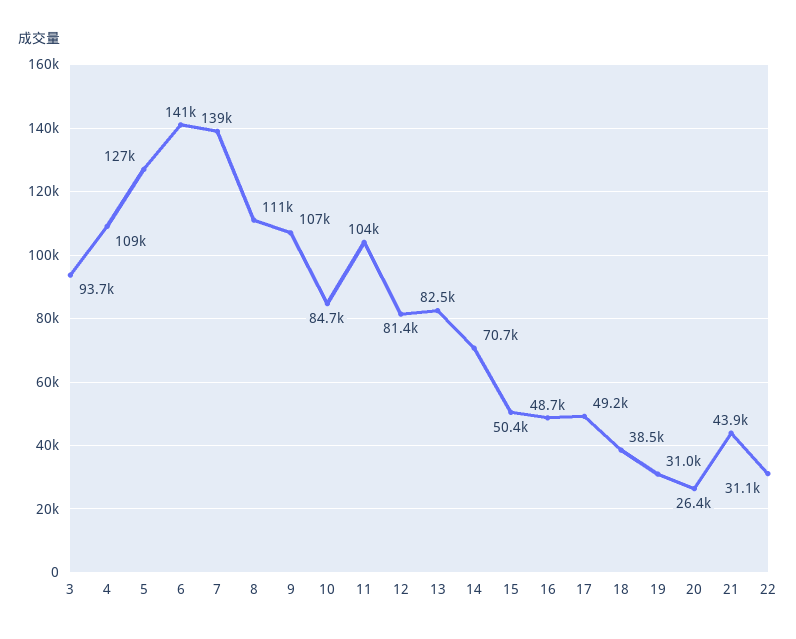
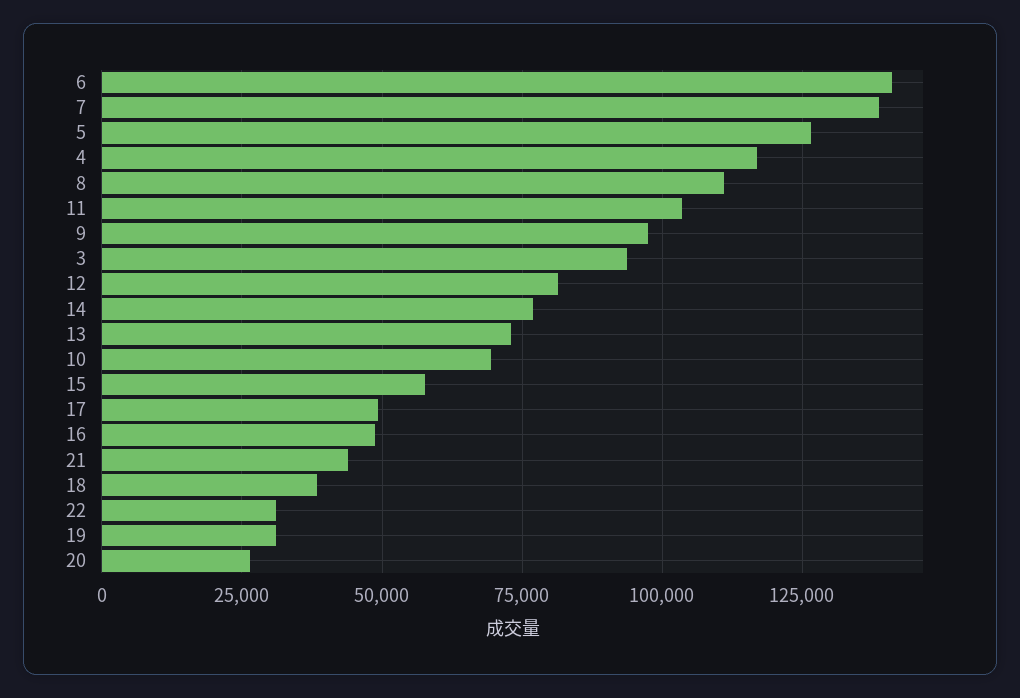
  {
    "3": 93700,
-   "4": 109000,
+   "4": 117500,
    "5": 127000,
    "6": 141000,
    "7": 139000,
    "8": 111000,
-   "9": 107000,
+   "9": 97500,
-   "10": 84700,
+   "10": 70000,
    "11": 104000,
    "12": 81400,
-   "13": 82500,
+   "13": 72500,
-   "14": 70700,
+   "14": 77500,
-   "15": 50400,
+   "15": 57500,
    "16": 48700,
    "17": 49200,
    "18": 38500,
    "19": 31000,
    "20": 26400,
    "21": 43900,
    "22": 31100
  }

